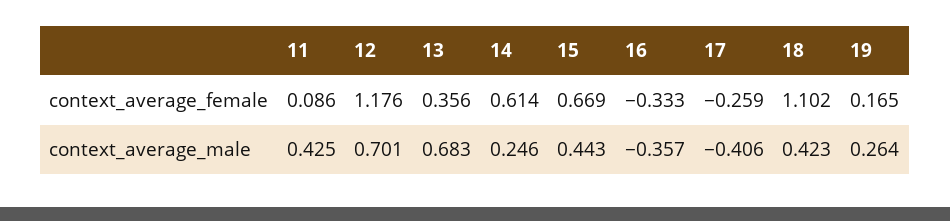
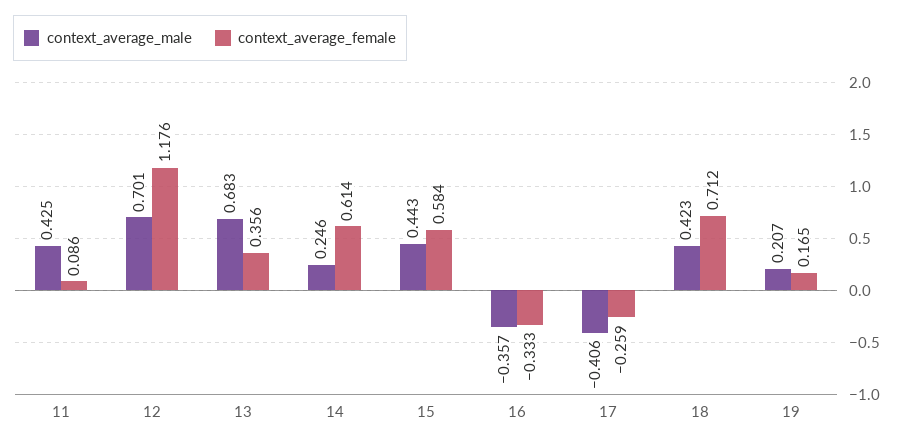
  {
    "context_average_female": {
      "11": 0.086,
      "12": 1.176,
      "13": 0.356,
      "14": 0.614,
-     "15": 0.669,
+     "15": 0.584,
      "16": -0.333,
      "17": -0.259,
-     "18": 1.102,
+     "18": 0.712,
      "19": 0.165
    },
    "context_average_male": {
      "11": 0.425,
      "12": 0.701,
      "13": 0.683,
      "14": 0.246,
      "15": 0.443,
      "16": -0.357,
      "17": -0.406,
      "18": 0.423,
-     "19": 0.264
+     "19": 0.207
    }
  }

